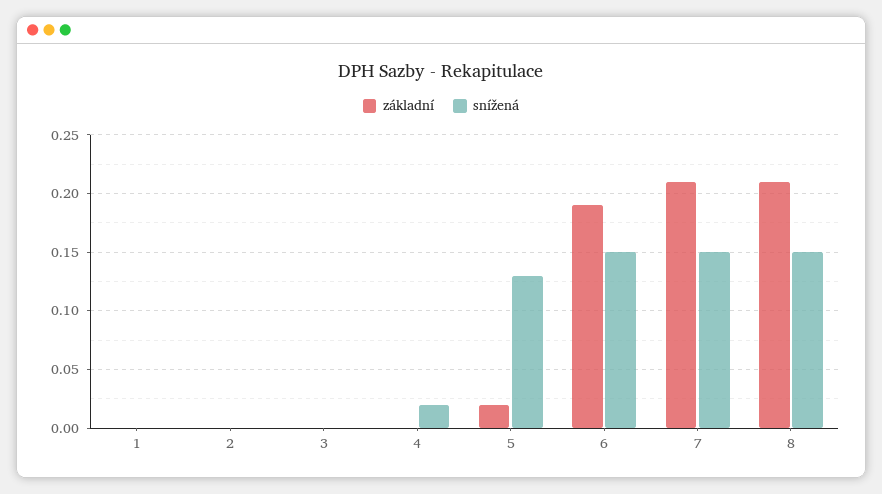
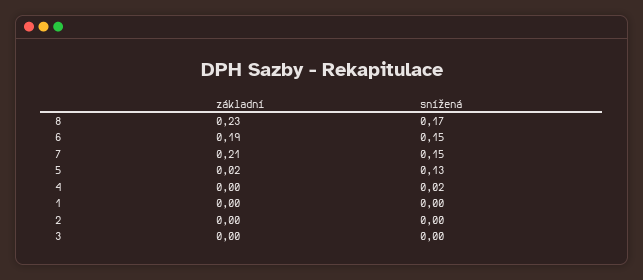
  {
    "základní": {
      "1": 0,
      "2": 0,
      "3": 0,
      "4": 0,
      "5": 0.02,
      "6": 0.19,
      "7": 0.21,
-     "8": 0.21
+     "8": 0.23
    },
    "snížená": {
      "1": 0,
      "2": 0,
      "3": 0,
      "4": 0.02,
      "5": 0.13,
      "6": 0.15,
      "7": 0.15,
-     "8": 0.15
+     "8": 0.17
    }
  }

